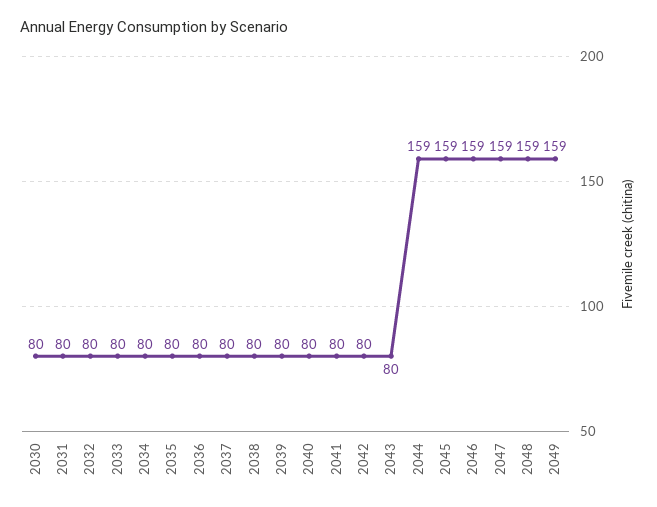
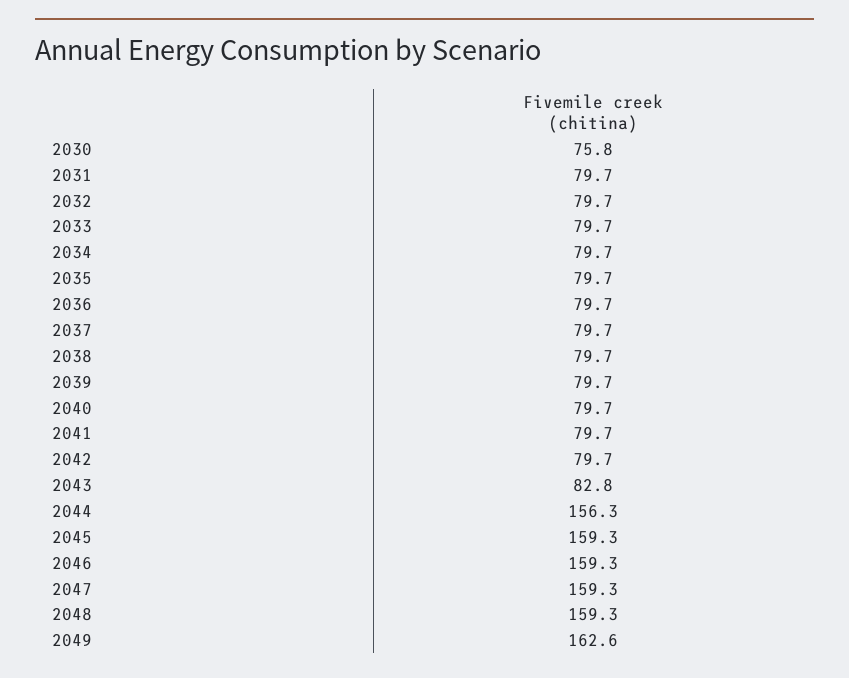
  {
-   "2030": 80,
+   "2030": 75.8,
    "2031": 79.7,
    "2032": 79.7,
    "2033": 79.7,
    "2034": 79.7,
    "2035": 79.7,
    "2036": 79.7,
    "2037": 79.7,
    "2038": 79.7,
    "2039": 79.7,
    "2040": 79.7,
    "2041": 79.7,
    "2042": 79.7,
-   "2043": 80,
+   "2043": 82.8,
-   "2044": 159,
+   "2044": 156.3,
    "2045": 159.3,
    "2046": 159.3,
    "2047": 159.3,
    "2048": 159.3,
-   "2049": 159
+   "2049": 162.6
  }

